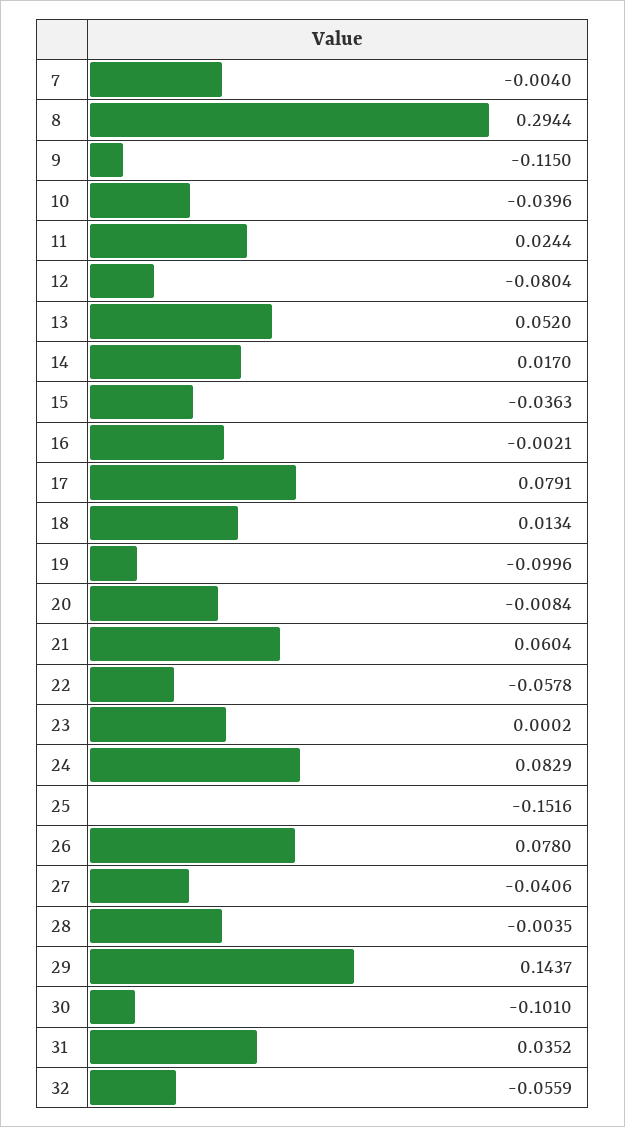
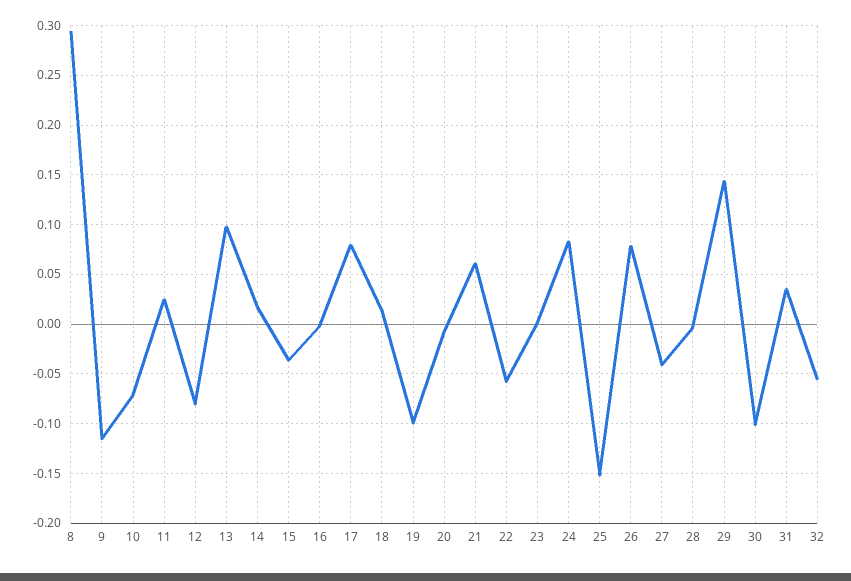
  {
-   "7": -0.004,
    "8": 0.2944,
    "9": -0.115,
-   "10": -0.0396,
+   "10": -0.07,
    "11": 0.0244,
    "12": -0.0804,
-   "13": 0.052,
+   "13": 0.1,
    "14": 0.017,
    "15": -0.0363,
    "16": -0.0021,
    "17": 0.0791,
    "18": 0.0134,
    "19": -0.0996,
    "20": -0.0084,
    "21": 0.0604,
    "22": -0.0578,
    "23": 0.0002,
    "24": 0.0829,
    "25": -0.1516,
    "26": 0.078,
    "27": -0.0406,
    "28": -0.0035,
    "29": 0.1437,
    "30": -0.101,
    "31": 0.0352,
    "32": -0.0559
  }

